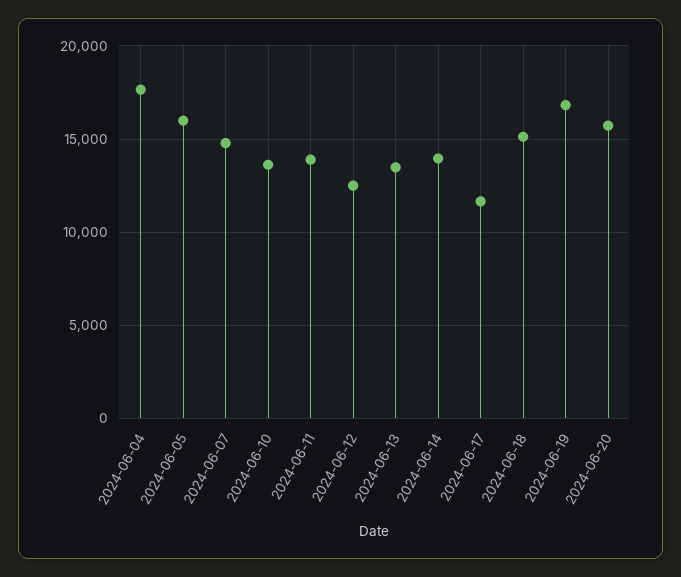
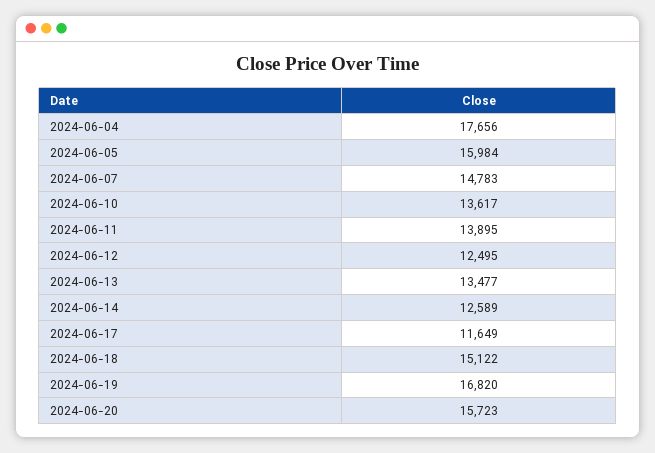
  {
    "2024-06-04": 17656,
    "2024-06-05": 15984,
    "2024-06-07": 14783,
    "2024-06-10": 13617,
    "2024-06-11": 13895,
    "2024-06-12": 12495,
    "2024-06-13": 13477,
-   "2024-06-14": 14000,
+   "2024-06-14": 12589,
    "2024-06-17": 11649,
    "2024-06-18": 15122,
    "2024-06-19": 16820,
    "2024-06-20": 15723
  }

